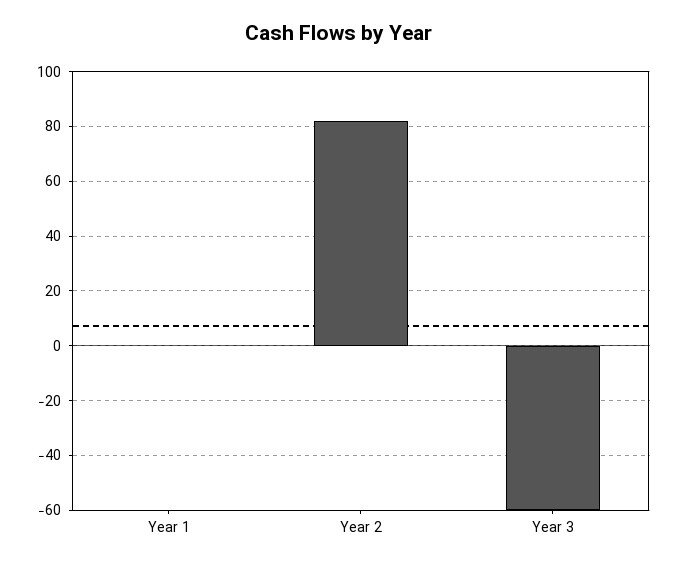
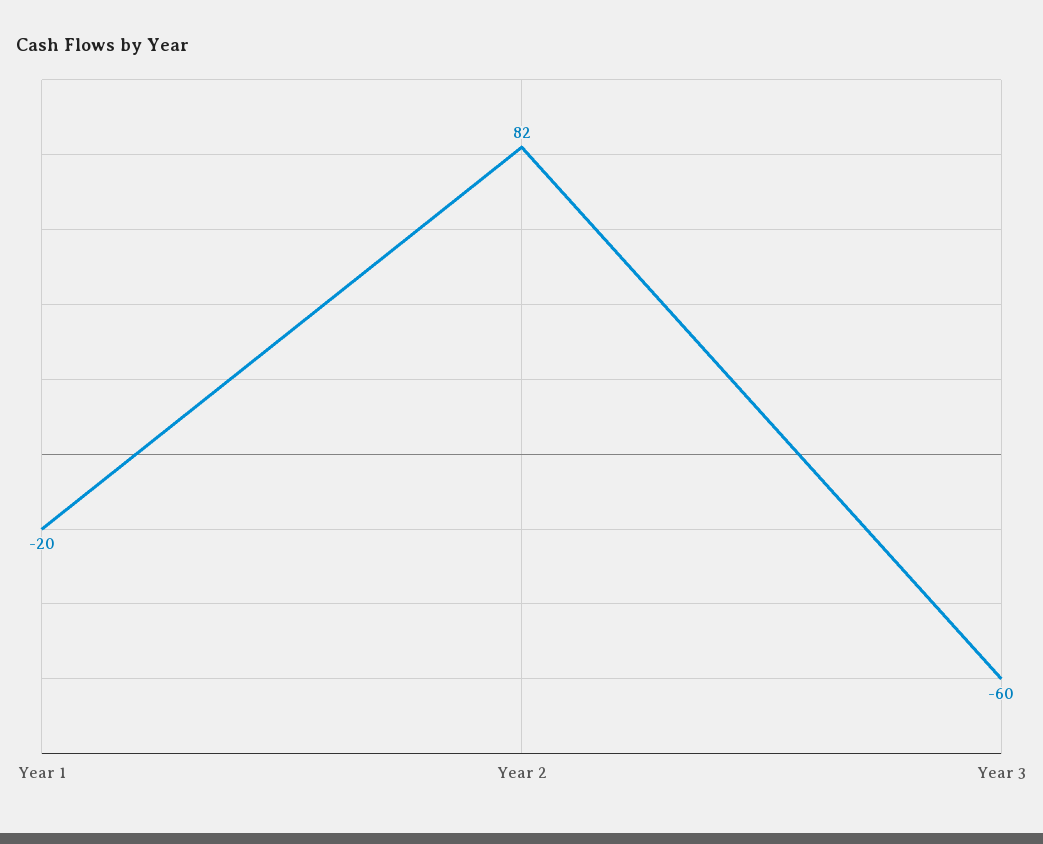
  {
-   "Year 1": 0,
+   "Year 1": -20,
    "Year 2": 82,
    "Year 3": -60
  }

